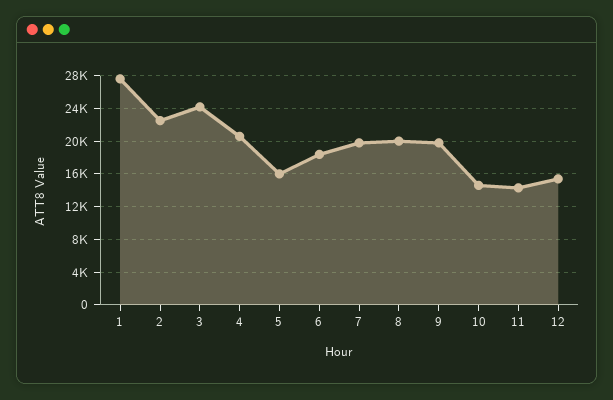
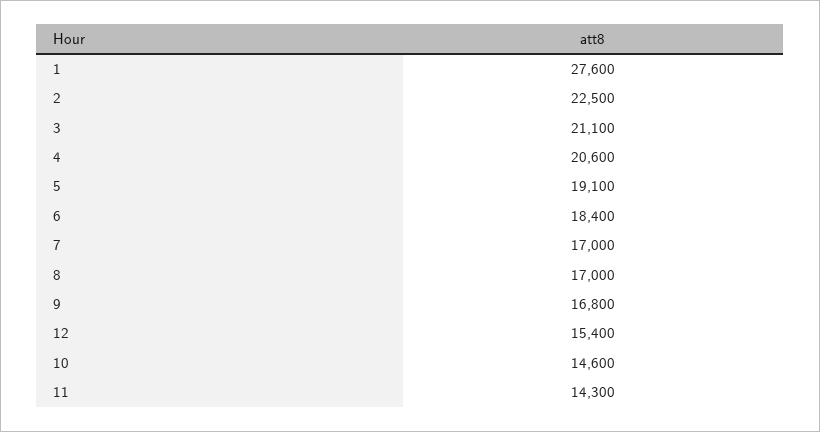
  {
    "1": 27600,
    "2": 22500,
-   "3": 24000,
+   "3": 21100,
    "4": 20600,
-   "5": 16000,
+   "5": 19100,
    "6": 18400,
-   "7": 20000,
+   "7": 17000,
-   "8": 20000,
+   "8": 17000,
-   "9": 20000,
+   "9": 16800,
    "10": 14600,
    "11": 14300,
    "12": 15400
  }

